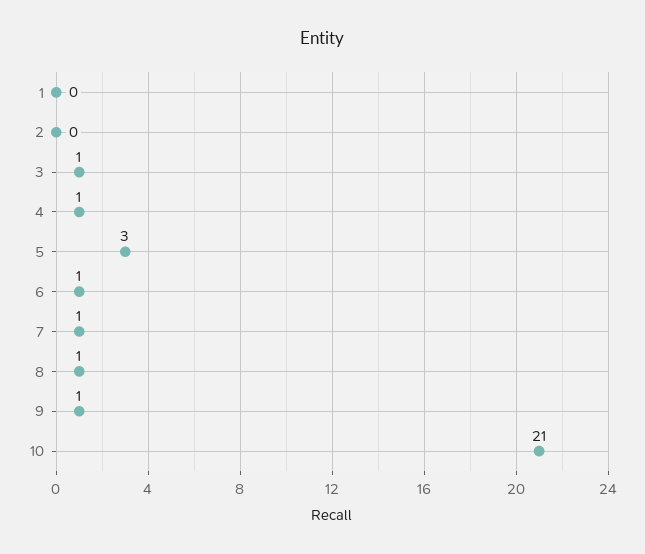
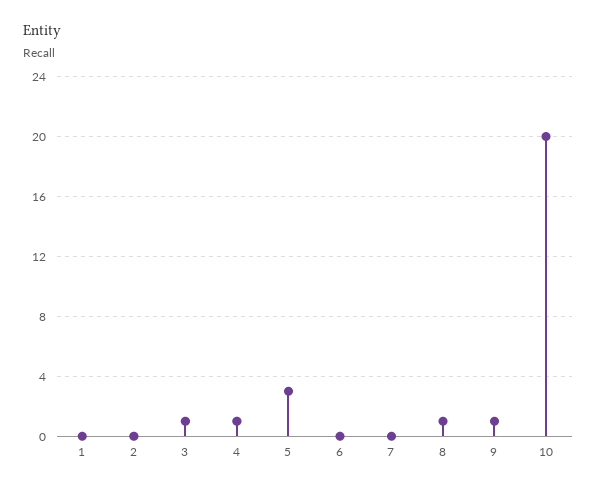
  {
    "1": 0,
    "2": 0,
    "3": 1,
    "4": 1,
    "5": 3,
-   "6": 1,
+   "6": 0,
-   "7": 1,
+   "7": 0,
    "8": 1,
    "9": 1,
-   "10": 21
+   "10": 20
  }

